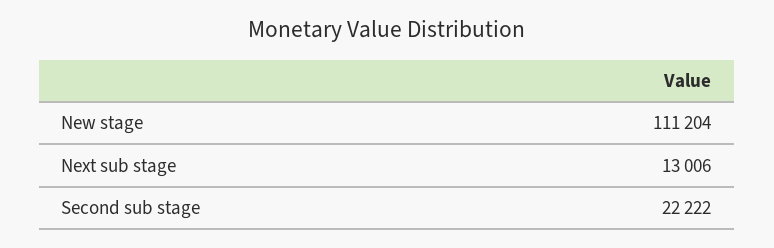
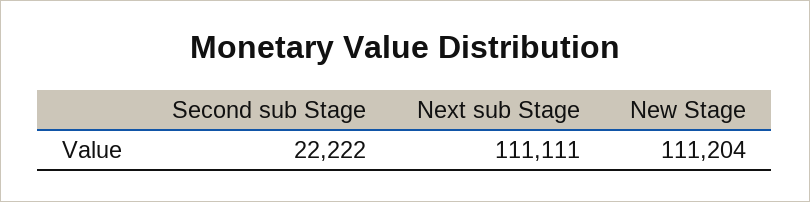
  {
    "New stage": 111204,
-   "Next sub stage": 13006,
+   "Next sub stage": 111111,
    "Second sub stage": 22222
  }

